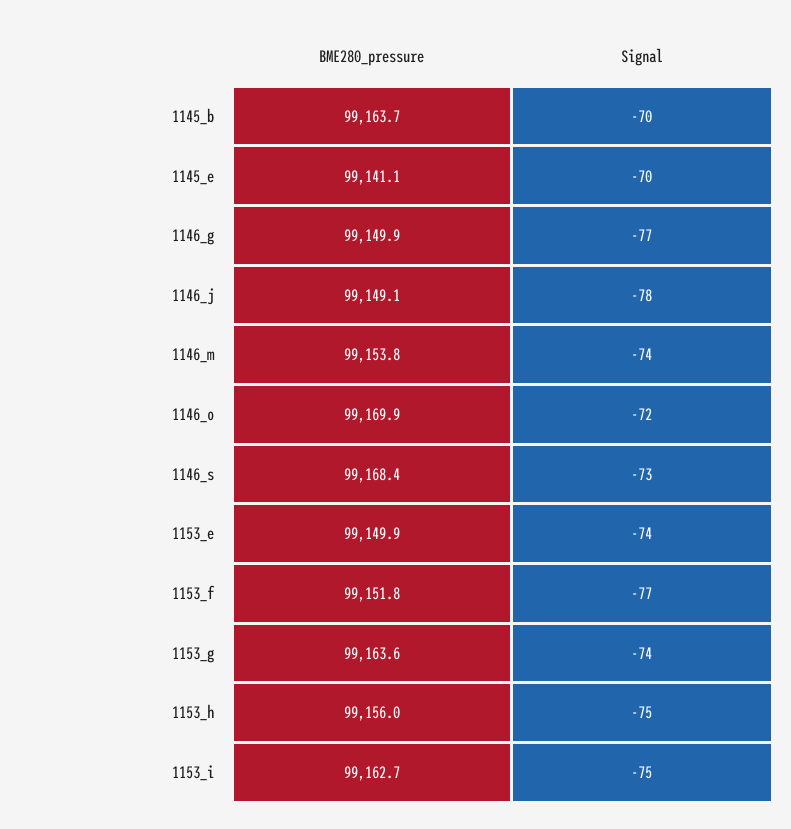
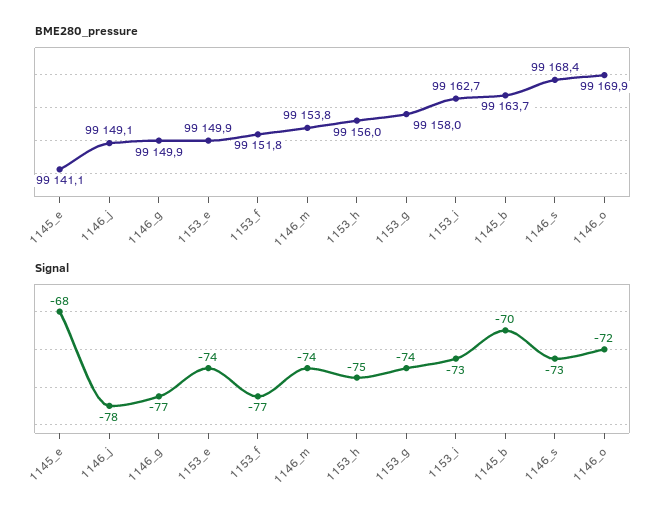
  {
    "BME280_pressure": {
      "1145_b": 99163.7,
      "1145_e": 99141.1,
      "1146_g": 99149.9,
      "1146_j": 99149.1,
      "1146_m": 99153.8,
      "1146_o": 99169.9,
      "1146_s": 99168.4,
      "1153_e": 99149.9,
      "1153_f": 99151.8,
-     "1153_g": 99163.6,
+     "1153_g": 99158,
      "1153_h": 99156,
      "1153_i": 99162.7
    },
    "Signal": {
      "1145_b": -70,
-     "1145_e": -70,
+     "1145_e": -68,
      "1146_g": -77,
      "1146_j": -78,
      "1146_m": -74,
      "1146_o": -72,
      "1146_s": -73,
      "1153_e": -74,
      "1153_f": -77,
      "1153_g": -74,
      "1153_h": -75,
-     "1153_i": -75
+     "1153_i": -73
    }
  }

